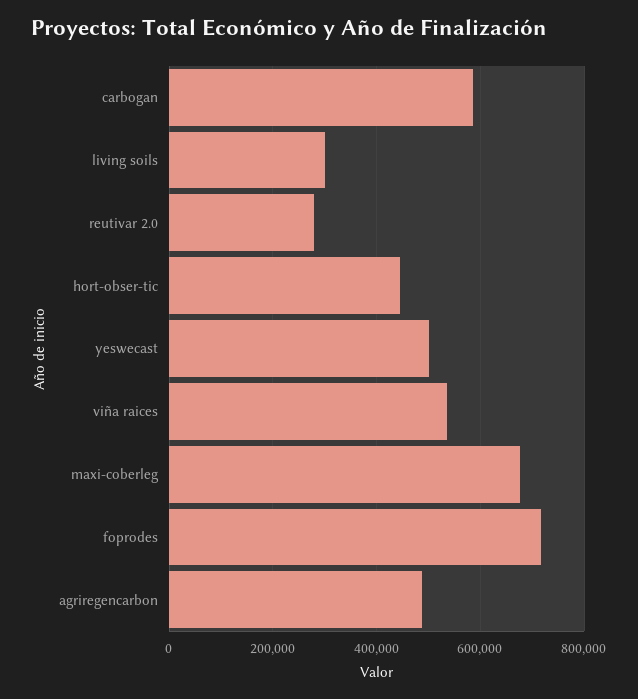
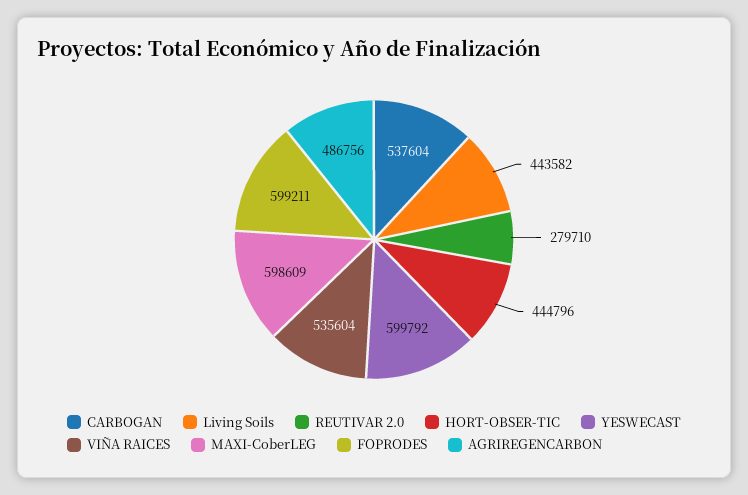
  {
-   "carbogan": 580000,
+   "carbogan": 537604,
-   "living soils": 300000,
+   "living soils": 443582,
    "reutivar 2.0": 279710,
    "hort-obser-tic": 444796,
-   "yeswecast": 500000,
+   "yeswecast": 599792,
    "viña raices": 535604,
-   "maxi-coberleg": 680000,
+   "maxi-coberleg": 598609,
-   "foprodes": 720000,
+   "foprodes": 599211,
    "agriregencarbon": 486756
  }

